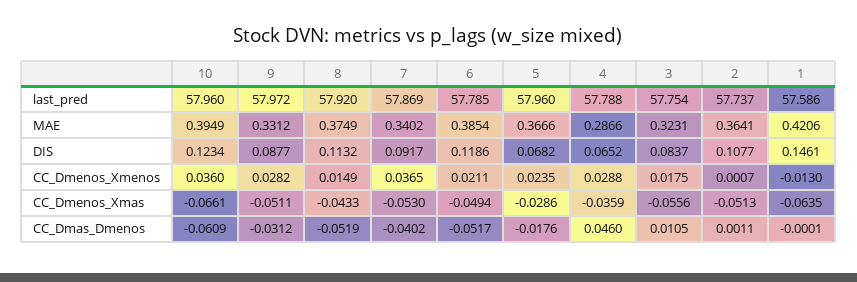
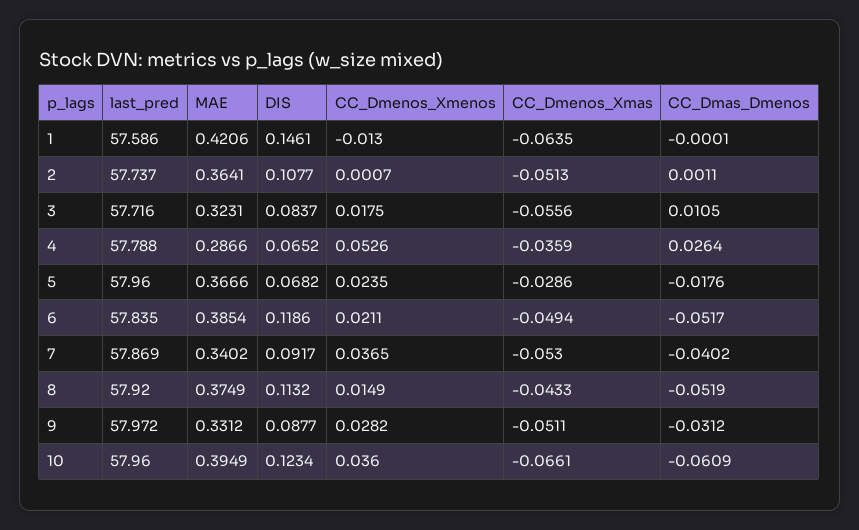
  {
    "10": {
      "last_pred": 57.96,
      "MAE": 0.3949,
      "DIS": 0.1234,
      "CC_Dmenos_Xmenos": 0.036,
      "CC_Dmenos_Xmas": -0.0661,
      "CC_Dmas_Dmenos": -0.0609
    },
    "9": {
      "last_pred": 57.972,
      "MAE": 0.3312,
      "DIS": 0.0877,
      "CC_Dmenos_Xmenos": 0.0282,
      "CC_Dmenos_Xmas": -0.0511,
      "CC_Dmas_Dmenos": -0.0312
    },
    "8": {
      "last_pred": 57.92,
      "MAE": 0.3749,
      "DIS": 0.1132,
      "CC_Dmenos_Xmenos": 0.0149,
      "CC_Dmenos_Xmas": -0.0433,
      "CC_Dmas_Dmenos": -0.0519
    },
    "7": {
      "last_pred": 57.869,
      "MAE": 0.3402,
      "DIS": 0.0917,
      "CC_Dmenos_Xmenos": 0.0365,
      "CC_Dmenos_Xmas": -0.053,
      "CC_Dmas_Dmenos": -0.0402
    },
    "6": {
-     "last_pred": 57.785,
+     "last_pred": 57.835,
      "MAE": 0.3854,
      "DIS": 0.1186,
      "CC_Dmenos_Xmenos": 0.0211,
      "CC_Dmenos_Xmas": -0.0494,
      "CC_Dmas_Dmenos": -0.0517
    },
    "5": {
      "last_pred": 57.96,
      "MAE": 0.3666,
      "DIS": 0.0682,
      "CC_Dmenos_Xmenos": 0.0235,
      "CC_Dmenos_Xmas": -0.0286,
      "CC_Dmas_Dmenos": -0.0176
    },
    "4": {
      "last_pred": 57.788,
      "MAE": 0.2866,
      "DIS": 0.0652,
-     "CC_Dmenos_Xmenos": 0.0288,
+     "CC_Dmenos_Xmenos": 0.0526,
      "CC_Dmenos_Xmas": -0.0359,
-     "CC_Dmas_Dmenos": 0.046
+     "CC_Dmas_Dmenos": 0.0264
    },
    "3": {
-     "last_pred": 57.754,
+     "last_pred": 57.716,
      "MAE": 0.3231,
      "DIS": 0.0837,
      "CC_Dmenos_Xmenos": 0.0175,
      "CC_Dmenos_Xmas": -0.0556,
      "CC_Dmas_Dmenos": 0.0105
    },
    "2": {
      "last_pred": 57.737,
      "MAE": 0.3641,
      "DIS": 0.1077,
      "CC_Dmenos_Xmenos": 0.0007,
      "CC_Dmenos_Xmas": -0.0513,
      "CC_Dmas_Dmenos": 0.0011
    },
    "1": {
      "last_pred": 57.586,
      "MAE": 0.4206,
      "DIS": 0.1461,
      "CC_Dmenos_Xmenos": -0.013,
      "CC_Dmenos_Xmas": -0.0635,
      "CC_Dmas_Dmenos": -0.0001
    }
  }

